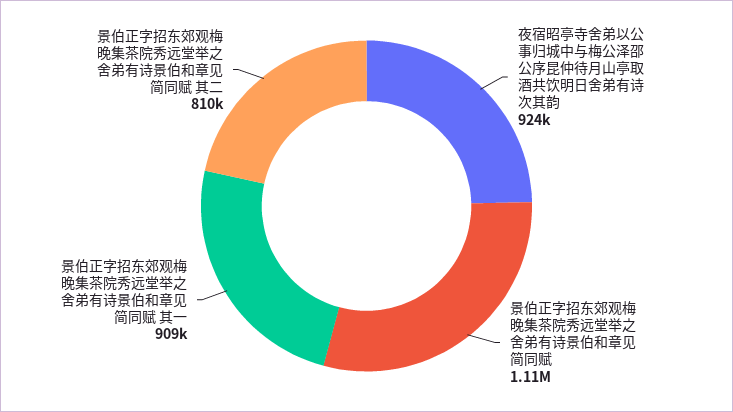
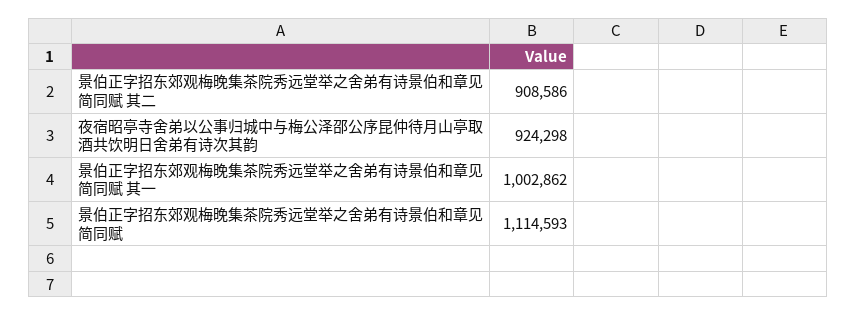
  {
    "夜宿昭亭寺舍弟以公事归城中与梅公泽邵公序昆仲待月山亭取酒共饮明日舍弟有诗次其韵": 924298,
    "景伯正字招东郊观梅晚集茶院秀远堂举之舍弟有诗景伯和章见简同赋": 1114593,
-   "景伯正字招东郊观梅晚集茶院秀远堂举之舍弟有诗景伯和章见简同赋 其一": 909000,
+   "景伯正字招东郊观梅晚集茶院秀远堂举之舍弟有诗景伯和章见简同赋 其一": 1002862,
-   "景伯正字招东郊观梅晚集茶院秀远堂举之舍弟有诗景伯和章见简同赋 其二": 810000
+   "景伯正字招东郊观梅晚集茶院秀远堂举之舍弟有诗景伯和章见简同赋 其二": 908586
  }

